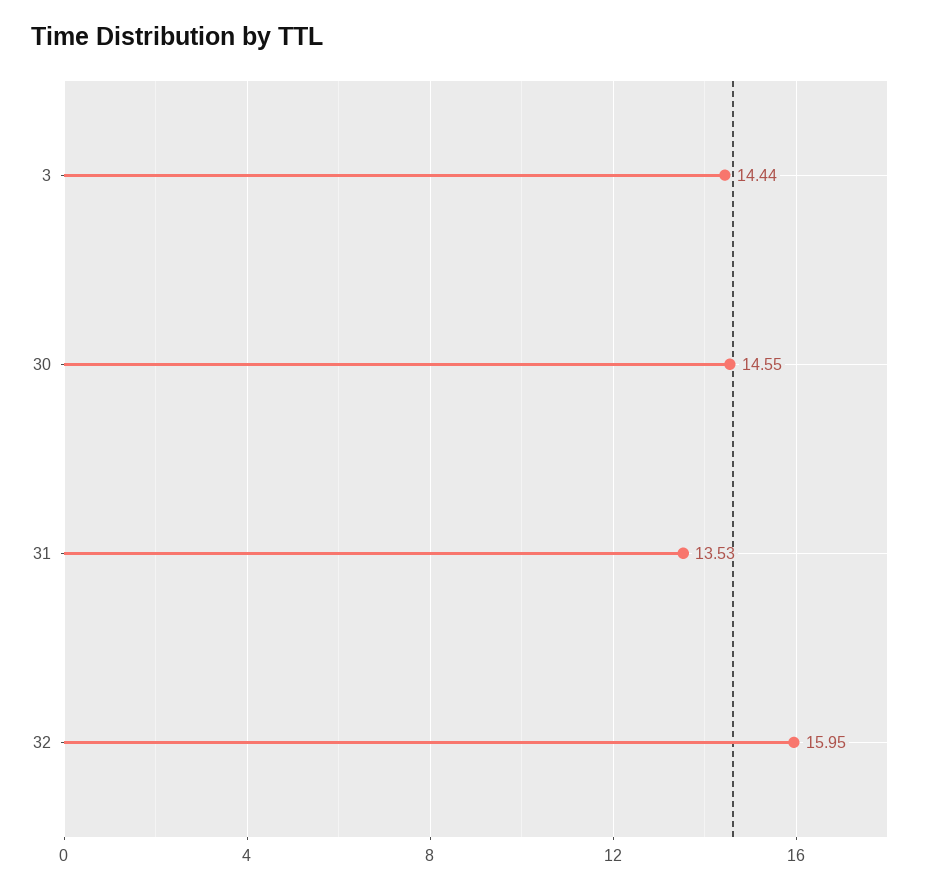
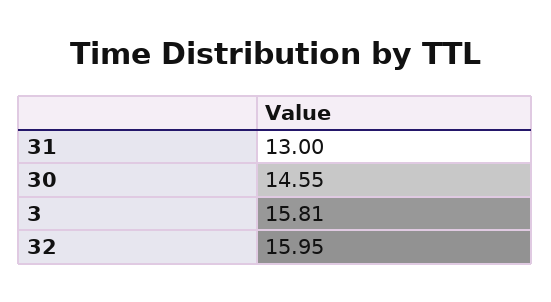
  {
-   "3": 14.44,
+   "3": 15.81,
    "30": 14.55,
-   "31": 13.53,
+   "31": 13,
    "32": 15.95
  }

